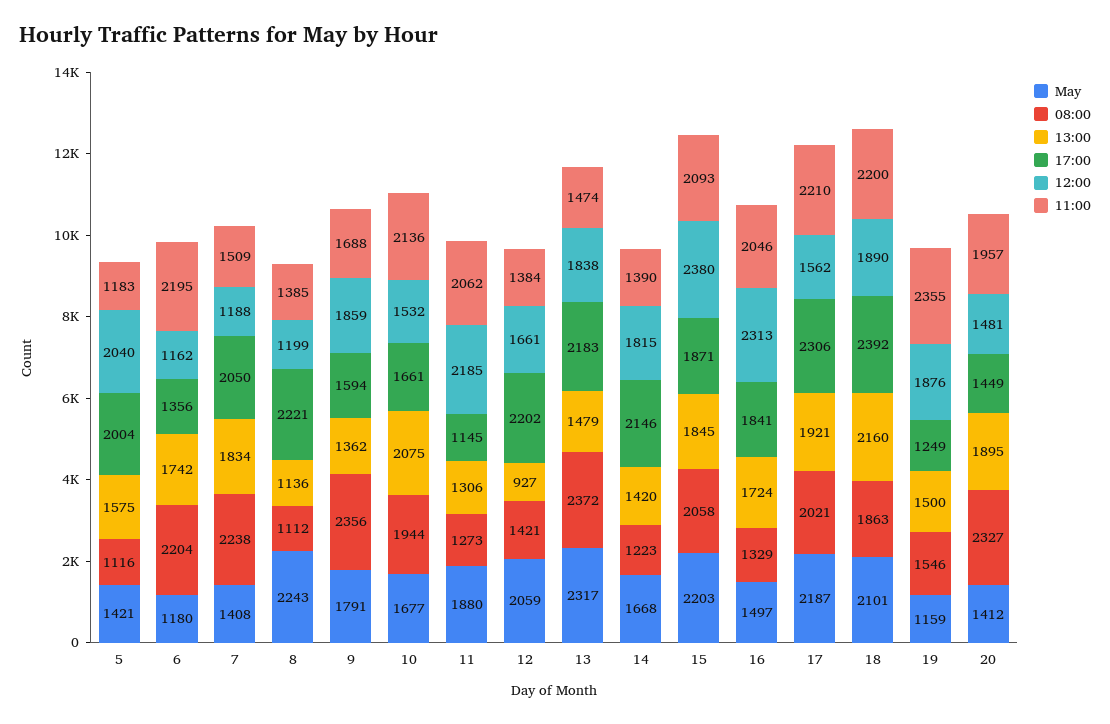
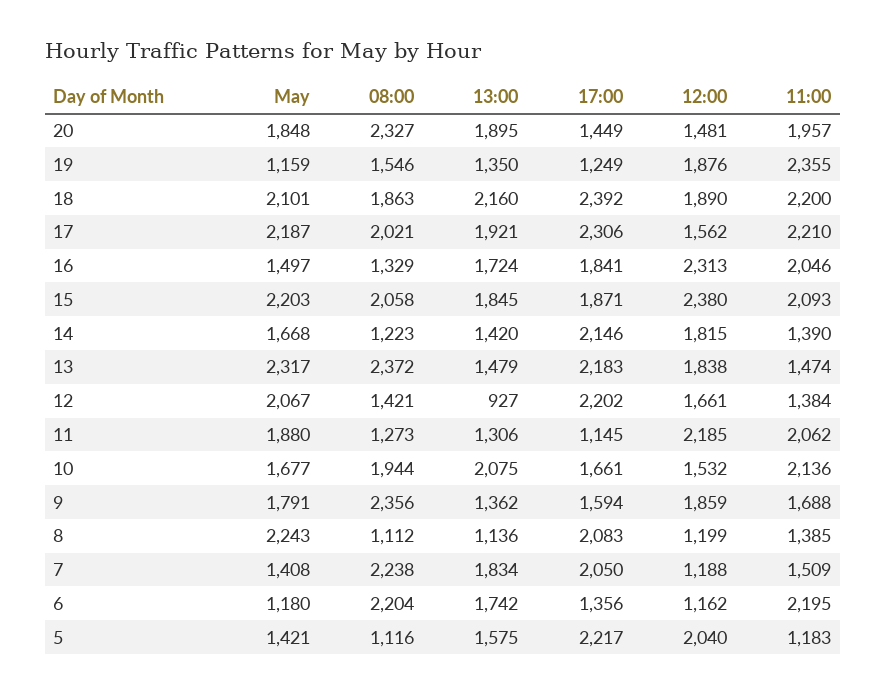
  {
    "May": {
      "5": 1421,
      "6": 1180,
      "7": 1408,
      "8": 2243,
      "9": 1791,
      "10": 1677,
      "11": 1880,
-     "12": 2059,
+     "12": 2067,
      "13": 2317,
      "14": 1668,
      "15": 2203,
      "16": 1497,
      "17": 2187,
      "18": 2101,
      "19": 1159,
-     "20": 1412
+     "20": 1848
    },
    "08:00": {
      "5": 1116,
      "6": 2204,
      "7": 2238,
      "8": 1112,
      "9": 2356,
      "10": 1944,
      "11": 1273,
      "12": 1421,
      "13": 2372,
      "14": 1223,
      "15": 2058,
      "16": 1329,
      "17": 2021,
      "18": 1863,
      "19": 1546,
      "20": 2327
    },
    "13:00": {
      "5": 1575,
      "6": 1742,
      "7": 1834,
      "8": 1136,
      "9": 1362,
      "10": 2075,
      "11": 1306,
      "12": 927,
      "13": 1479,
      "14": 1420,
      "15": 1845,
      "16": 1724,
      "17": 1921,
      "18": 2160,
-     "19": 1500,
+     "19": 1350,
      "20": 1895
    },
    "17:00": {
-     "5": 2004,
+     "5": 2217,
      "6": 1356,
      "7": 2050,
-     "8": 2221,
+     "8": 2083,
      "9": 1594,
      "10": 1661,
      "11": 1145,
      "12": 2202,
      "13": 2183,
      "14": 2146,
      "15": 1871,
      "16": 1841,
      "17": 2306,
      "18": 2392,
      "19": 1249,
      "20": 1449
    },
    "12:00": {
      "5": 2040,
      "6": 1162,
      "7": 1188,
      "8": 1199,
      "9": 1859,
      "10": 1532,
      "11": 2185,
      "12": 1661,
      "13": 1838,
      "14": 1815,
      "15": 2380,
      "16": 2313,
      "17": 1562,
      "18": 1890,
      "19": 1876,
      "20": 1481
    },
    "11:00": {
      "5": 1183,
      "6": 2195,
      "7": 1509,
      "8": 1385,
      "9": 1688,
      "10": 2136,
      "11": 2062,
      "12": 1384,
      "13": 1474,
      "14": 1390,
      "15": 2093,
      "16": 2046,
      "17": 2210,
      "18": 2200,
      "19": 2355,
      "20": 1957
    }
  }

